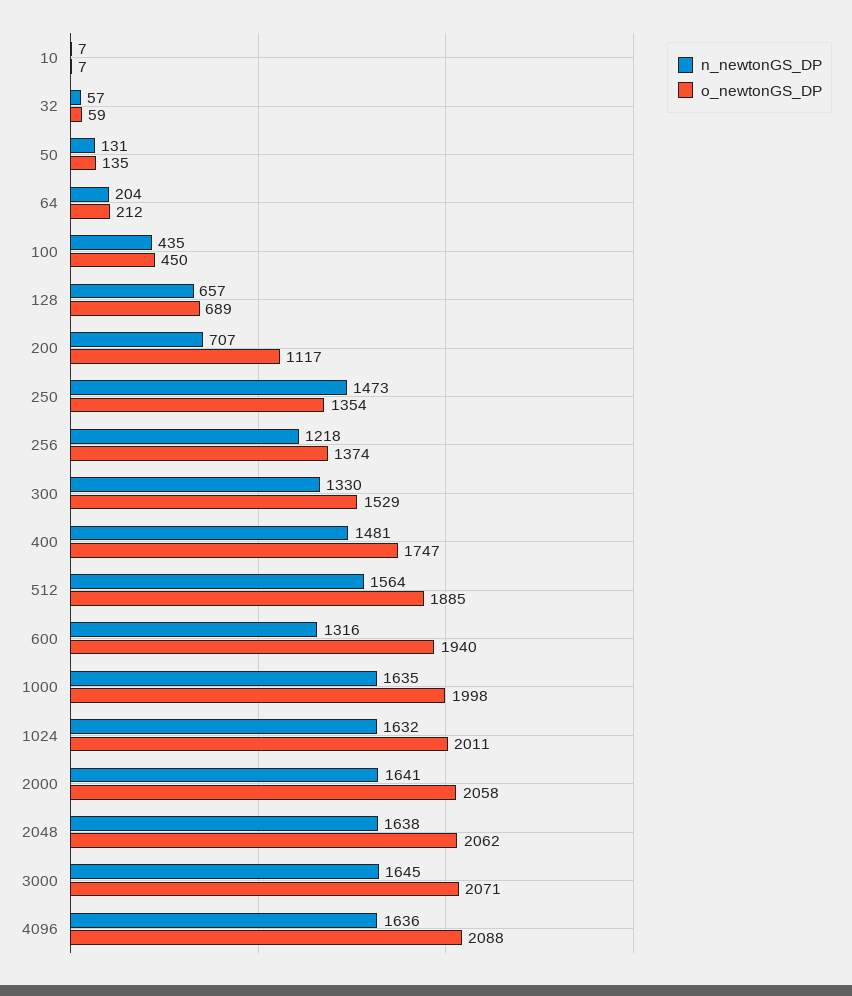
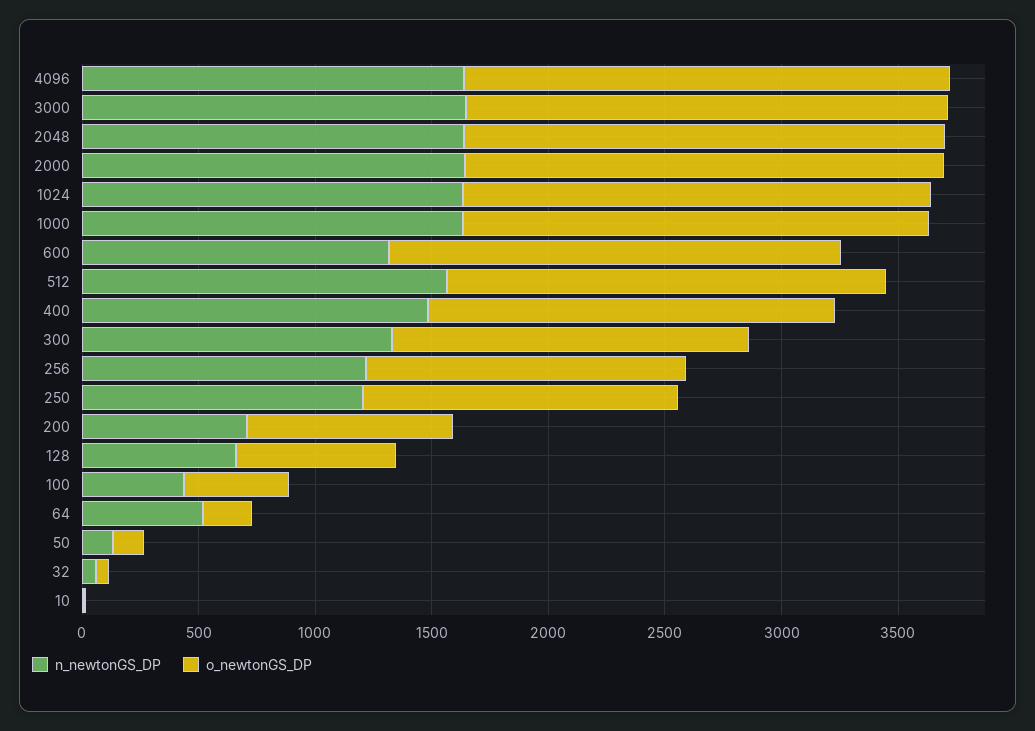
  {
    "n_newtonGS_DP": {
      "10": 7,
      "32": 57,
      "50": 131,
-     "64": 204,
+     "64": 500,
      "100": 435,
      "128": 657,
      "200": 707,
-     "250": 1473,
+     "250": 1200,
      "256": 1218,
      "300": 1330,
      "400": 1481,
      "512": 1564,
      "600": 1316,
      "1000": 1635,
      "1024": 1632,
      "2000": 1641,
      "2048": 1638,
      "3000": 1645,
      "4096": 1636
    },
    "o_newtonGS_DP": {
      "10": 7,
      "32": 59,
      "50": 135,
      "64": 212,
      "100": 450,
      "128": 689,
-     "200": 1117,
+     "200": 900,
      "250": 1354,
      "256": 1374,
      "300": 1529,
      "400": 1747,
      "512": 1885,
      "600": 1940,
      "1000": 1998,
      "1024": 2011,
      "2000": 2058,
      "2048": 2062,
      "3000": 2071,
      "4096": 2088
    }
  }

